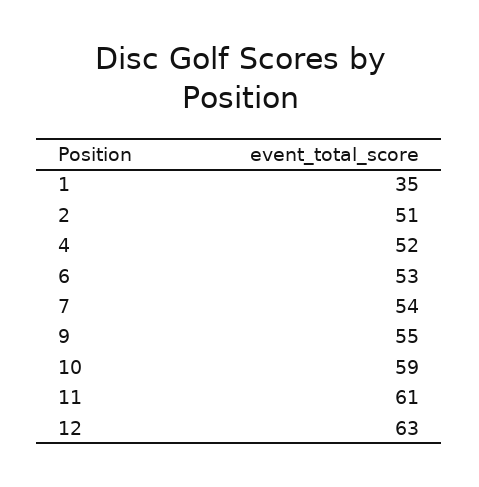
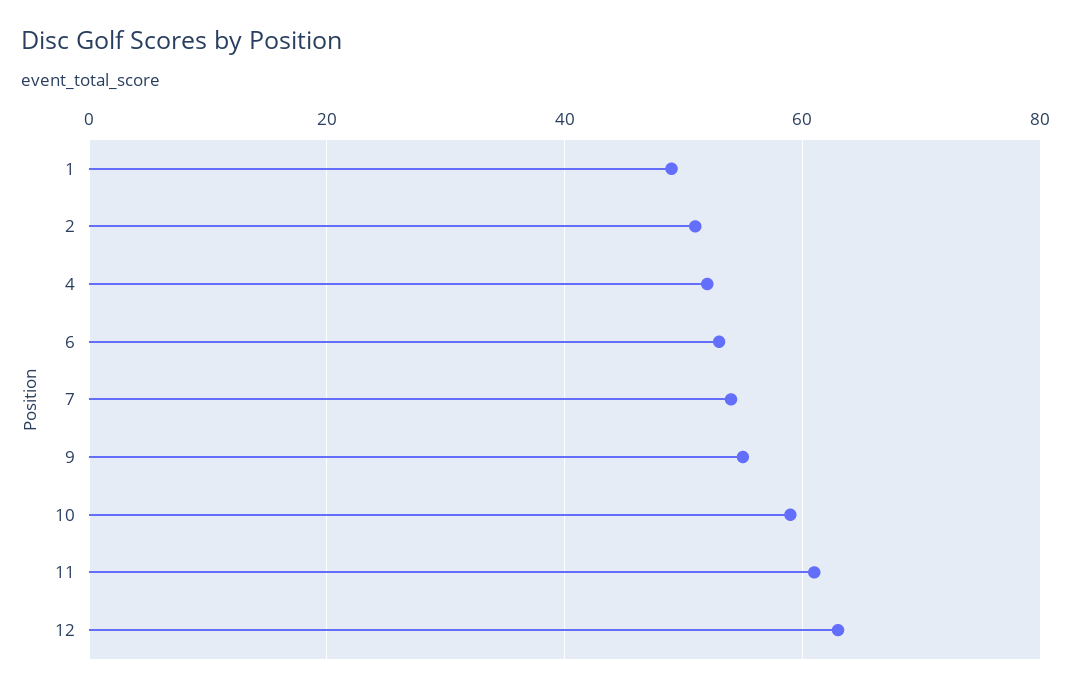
  {
-   "1": 35,
+   "1": 50,
    "2": 51,
    "4": 52,
    "6": 53,
    "7": 54,
    "9": 55,
    "10": 59,
    "11": 61,
    "12": 63
  }

